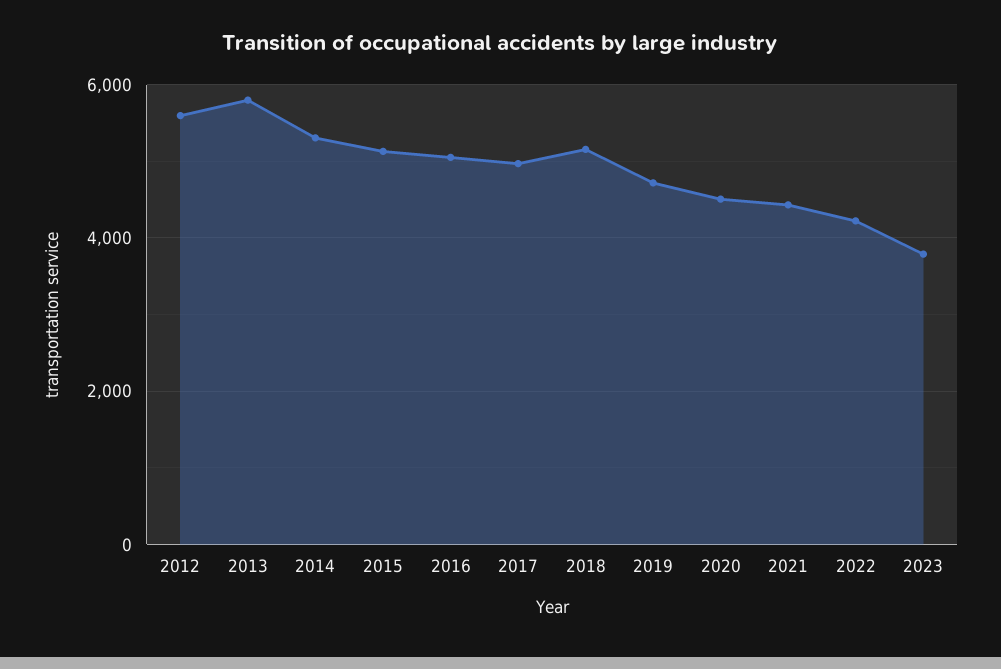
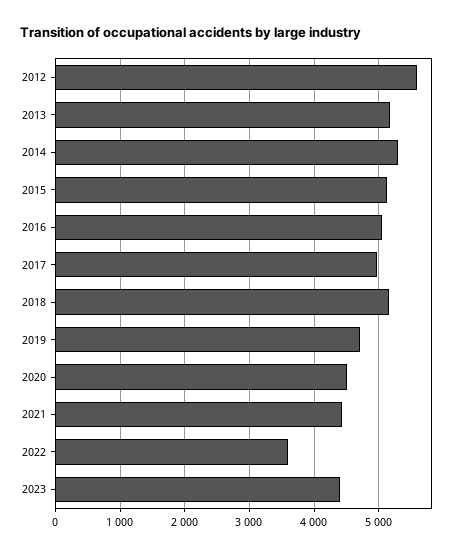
  {
    "2012": 5600,
-   "2013": 5800,
+   "2013": 5200,
    "2014": 5300,
    "2015": 5100,
    "2016": 5100,
    "2017": 5000,
    "2018": 5200,
    "2019": 4700,
    "2020": 4500,
    "2021": 4400,
-   "2022": 4200,
+   "2022": 3600,
-   "2023": 3800
+   "2023": 4400
  }

